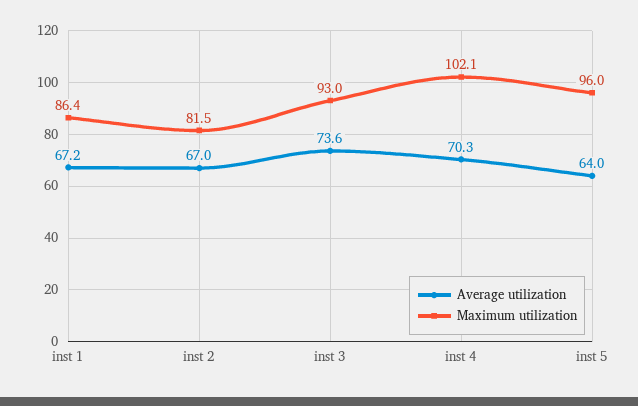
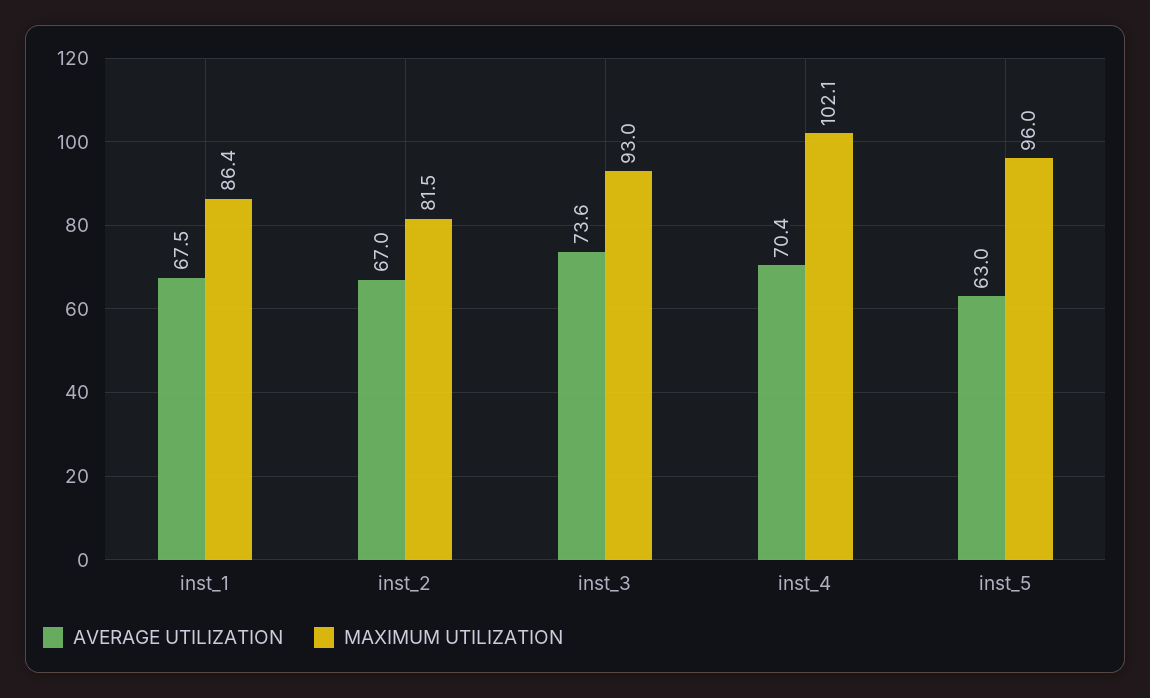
  {
    "Average utilization": {
-     "inst 1": 67.2,
+     "inst 1": 67.5,
      "inst 2": 67,
      "inst 3": 73.6,
-     "inst 4": 70.3,
+     "inst 4": 70.4,
-     "inst 5": 64
+     "inst 5": 63
    },
    "Maximum utilization": {
      "inst 1": 86.4,
      "inst 2": 81.5,
      "inst 3": 93,
      "inst 4": 102.1,
      "inst 5": 96
    }
  }

